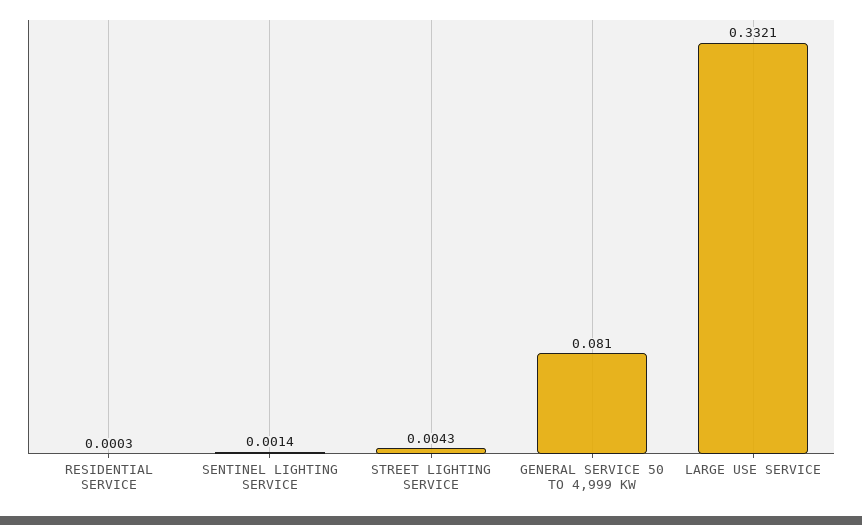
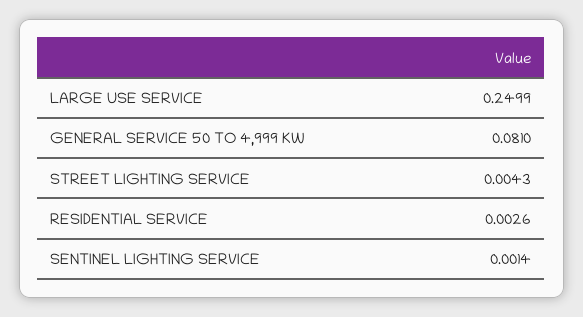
  {
-   "RESIDENTIAL SERVICE": 0.0003,
+   "RESIDENTIAL SERVICE": 0.0026,
    "SENTINEL LIGHTING SERVICE": 0.0014,
    "STREET LIGHTING SERVICE": 0.0043,
    "GENERAL SERVICE 50 TO 4,999 KW": 0.081,
-   "LARGE USE SERVICE": 0.3321
+   "LARGE USE SERVICE": 0.2499
  }

